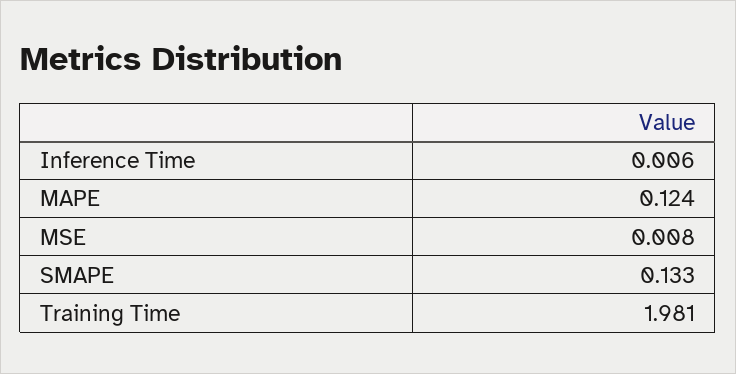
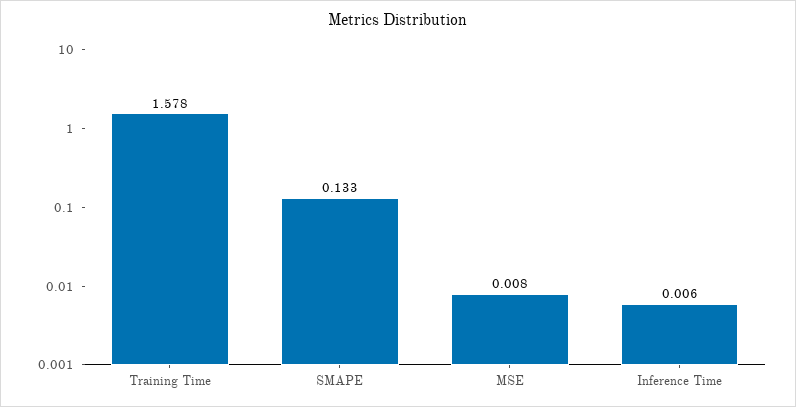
  {
    "Inference Time": 0.006,
-   "MAPE": 0.124,
    "MSE": 0.008,
    "SMAPE": 0.133,
-   "Training Time": 1.981
+   "Training Time": 1.578
  }

